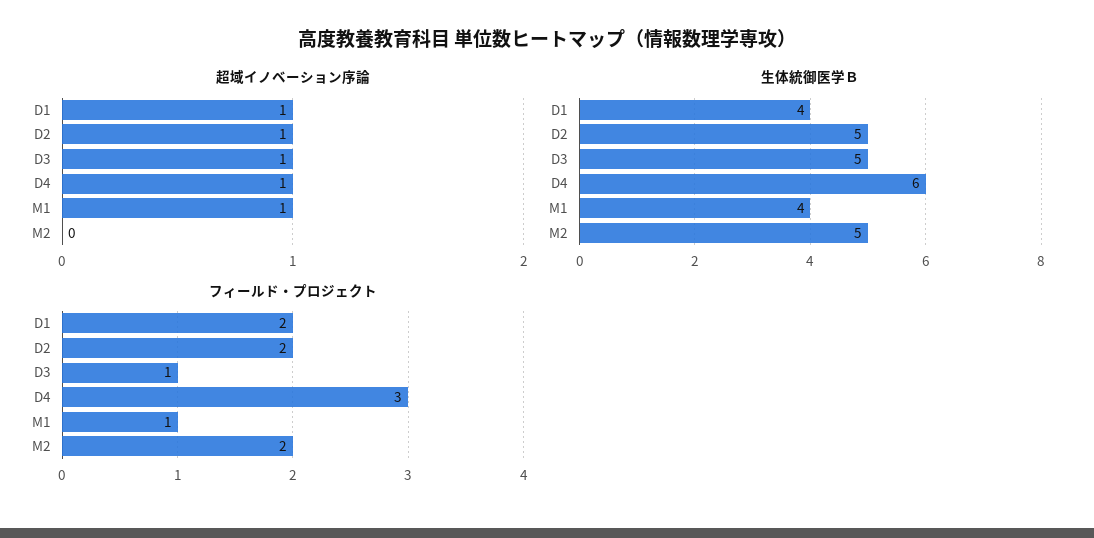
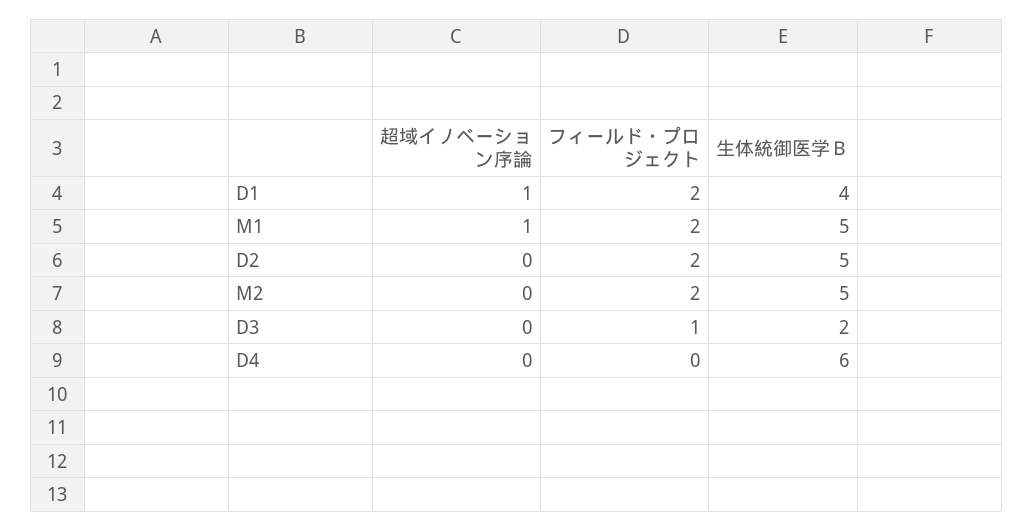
  {
    "超域イノベーション序論": {
      "D1": 1,
-     "D2": 1,
+     "D2": 0,
-     "D3": 1,
+     "D3": 0,
-     "D4": 1,
+     "D4": 0,
      "M1": 1,
      "M2": 0
    },
    "生体統御医学Ｂ": {
      "D1": 4,
      "D2": 5,
-     "D3": 5,
+     "D3": 2,
      "D4": 6,
-     "M1": 4,
+     "M1": 5,
      "M2": 5
    },
    "フィールド・プロジェクト": {
      "D1": 2,
      "D2": 2,
      "D3": 1,
-     "D4": 3,
+     "D4": 0,
-     "M1": 1,
+     "M1": 2,
      "M2": 2
    }
  }

